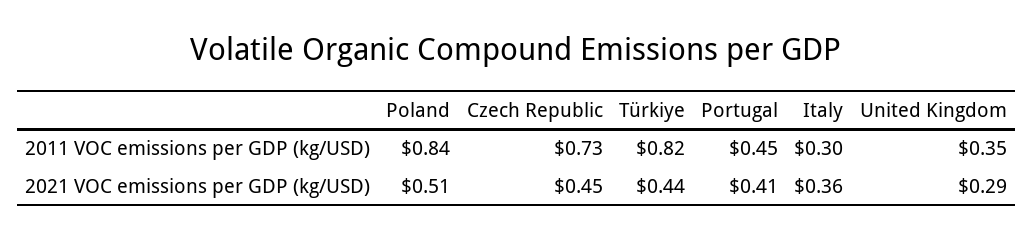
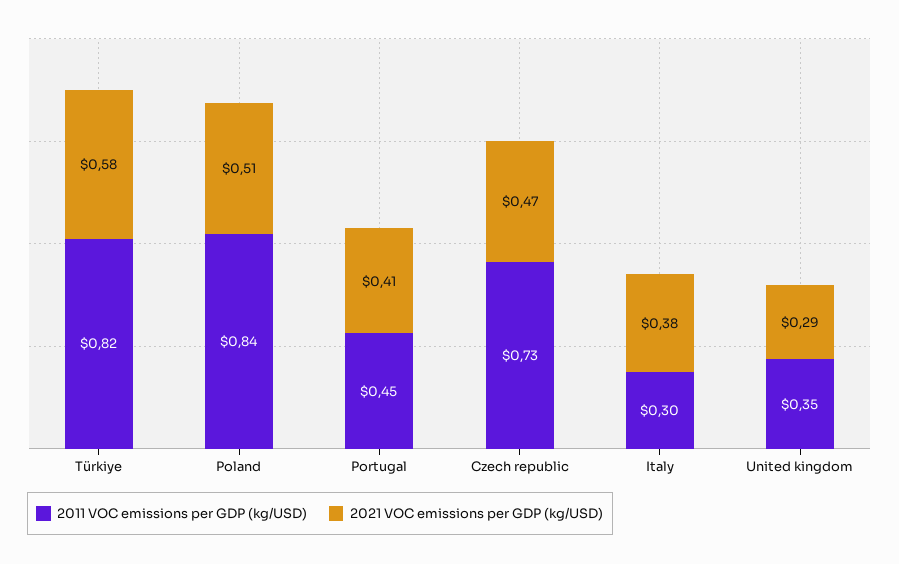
  {
    "2011 VOC emissions per GDP (kg/USD)": {
      "Poland": 0.84,
      "Czech Republic": 0.73,
      "Türkiye": 0.82,
      "Portugal": 0.45,
      "Italy": 0.3,
      "United Kingdom": 0.35
    },
    "2021 VOC emissions per GDP (kg/USD)": {
      "Poland": 0.51,
-     "Czech Republic": 0.45,
+     "Czech Republic": 0.47,
-     "Türkiye": 0.44,
+     "Türkiye": 0.58,
      "Portugal": 0.41,
-     "Italy": 0.36,
+     "Italy": 0.38,
      "United Kingdom": 0.29
    }
  }

